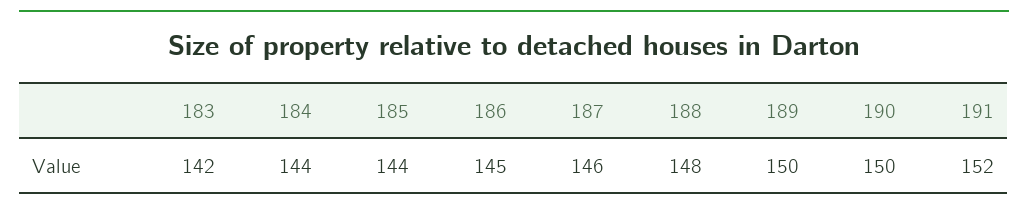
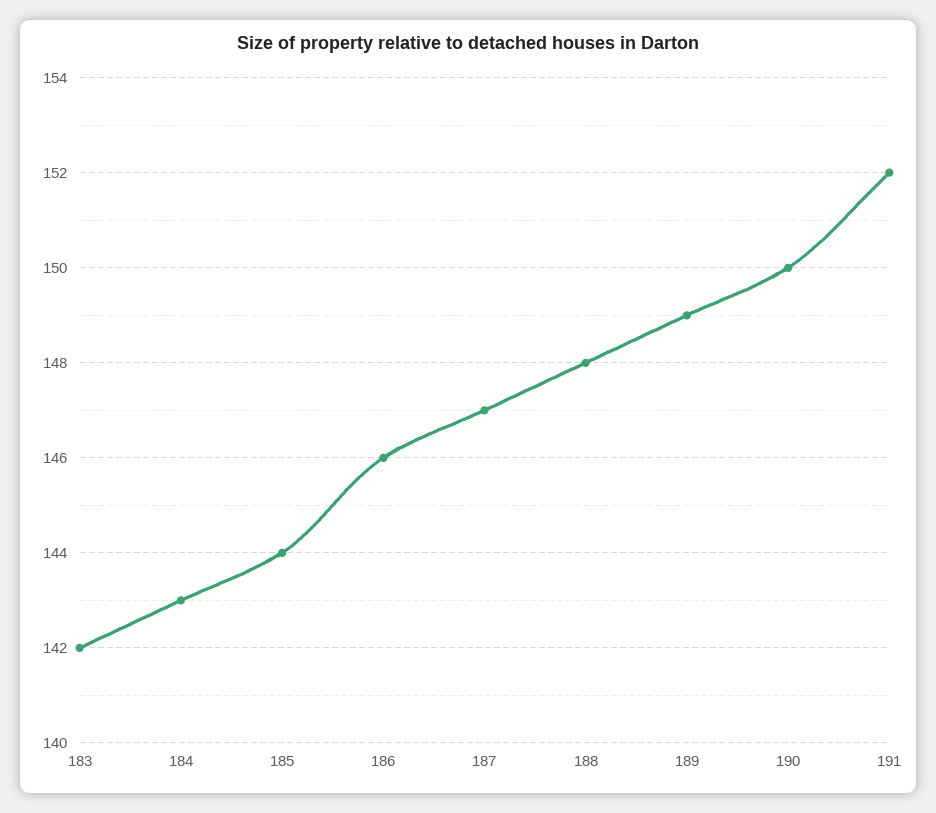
  {
    "183": 142,
-   "184": 144,
+   "184": 143,
    "185": 144,
-   "186": 145,
+   "186": 146,
-   "187": 146,
+   "187": 147,
    "188": 148,
-   "189": 150,
+   "189": 149,
    "190": 150,
    "191": 152
  }

